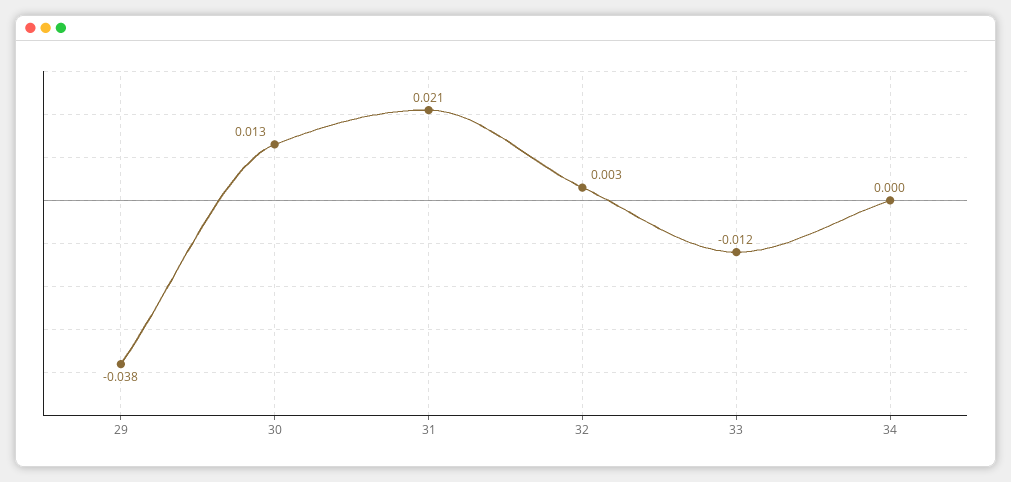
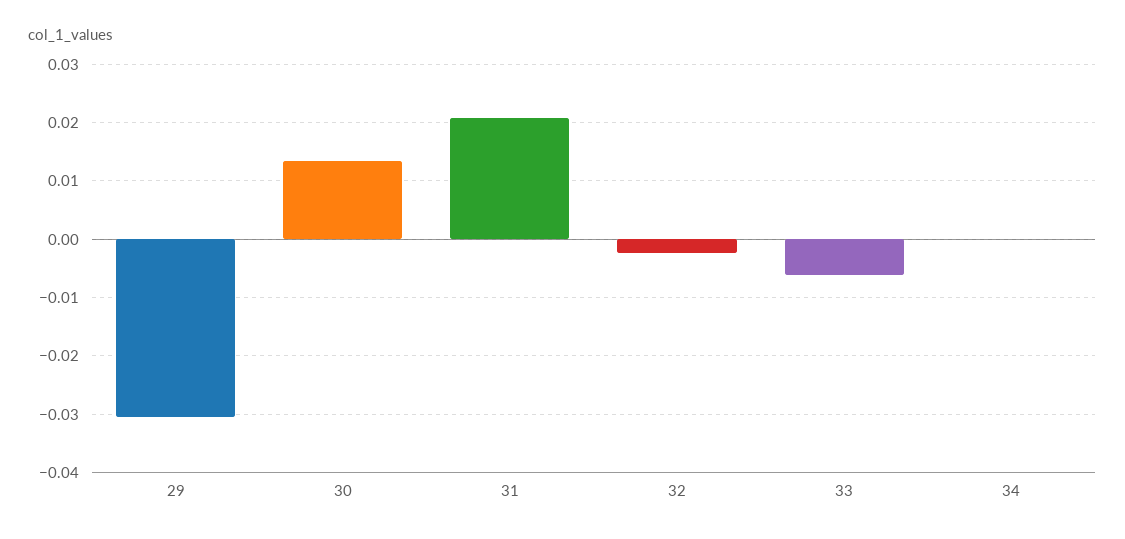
  {
-   "29": -0.038,
+   "29": -0.03,
    "30": 0.013,
    "31": 0.021,
-   "32": 0.003,
+   "32": -0.002,
-   "33": -0.012,
+   "33": -0.006,
    "34": 0
  }

